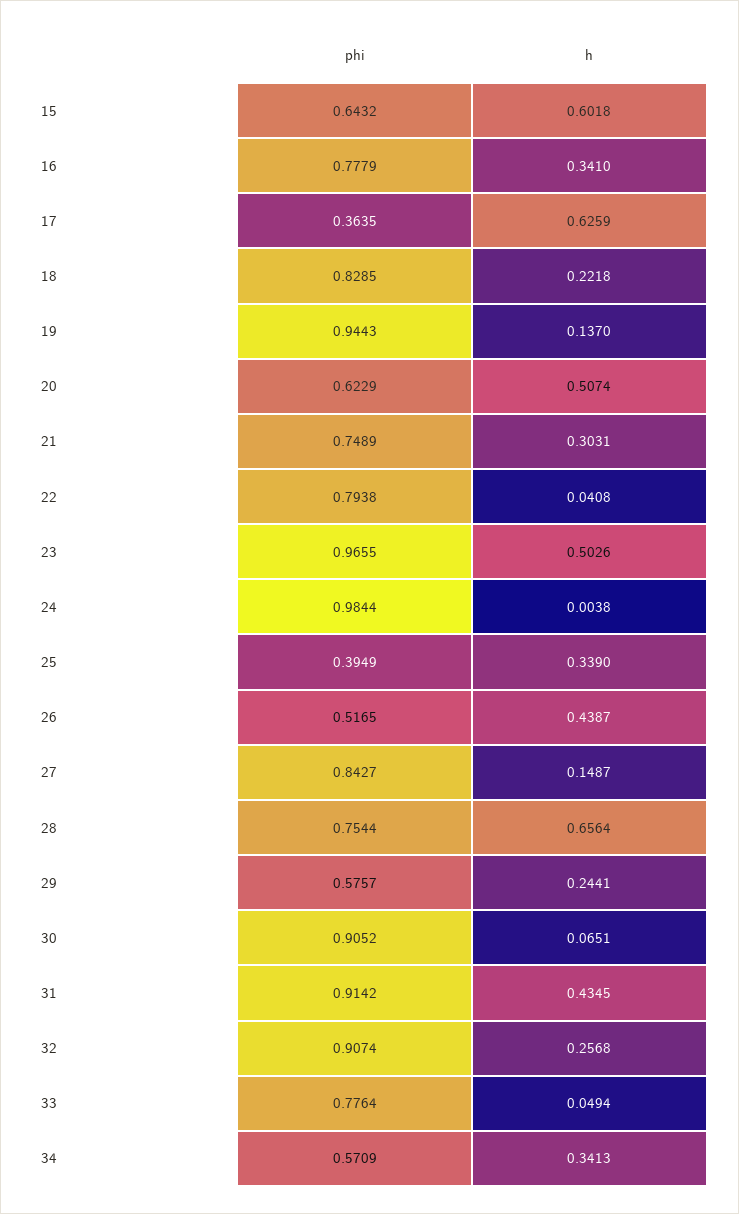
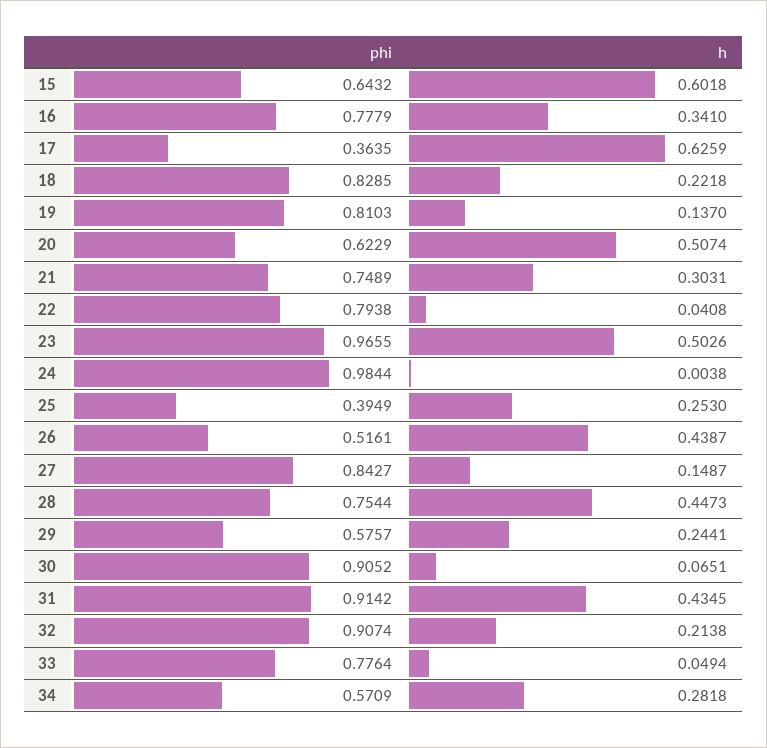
  {
    "phi": {
      "15": 0.6432,
      "16": 0.7779,
      "17": 0.3635,
      "18": 0.8285,
-     "19": 0.9443,
+     "19": 0.8103,
      "20": 0.6229,
      "21": 0.7489,
      "22": 0.7938,
      "23": 0.9655,
      "24": 0.9844,
      "25": 0.3949,
-     "26": 0.5165,
+     "26": 0.5161,
      "27": 0.8427,
      "28": 0.7544,
      "29": 0.5757,
      "30": 0.9052,
      "31": 0.9142,
      "32": 0.9074,
      "33": 0.7764,
      "34": 0.5709
    },
    "h": {
      "15": 0.6018,
      "16": 0.341,
      "17": 0.6259,
      "18": 0.2218,
      "19": 0.137,
      "20": 0.5074,
      "21": 0.3031,
      "22": 0.0408,
      "23": 0.5026,
      "24": 0.0038,
-     "25": 0.339,
+     "25": 0.253,
      "26": 0.4387,
      "27": 0.1487,
-     "28": 0.6564,
+     "28": 0.4473,
      "29": 0.2441,
      "30": 0.0651,
      "31": 0.4345,
-     "32": 0.2568,
+     "32": 0.2138,
      "33": 0.0494,
-     "34": 0.3413
+     "34": 0.2818
    }
  }

